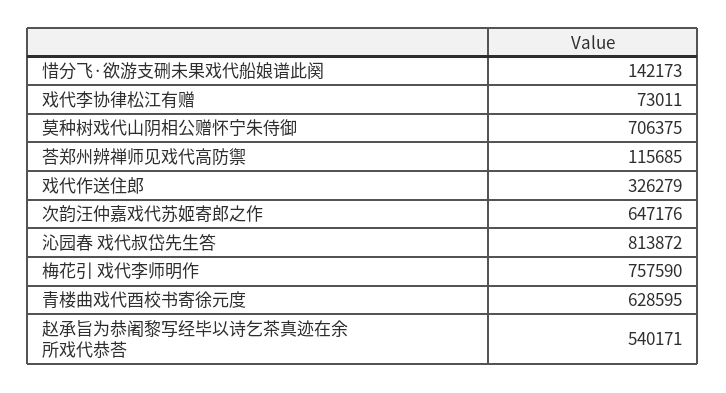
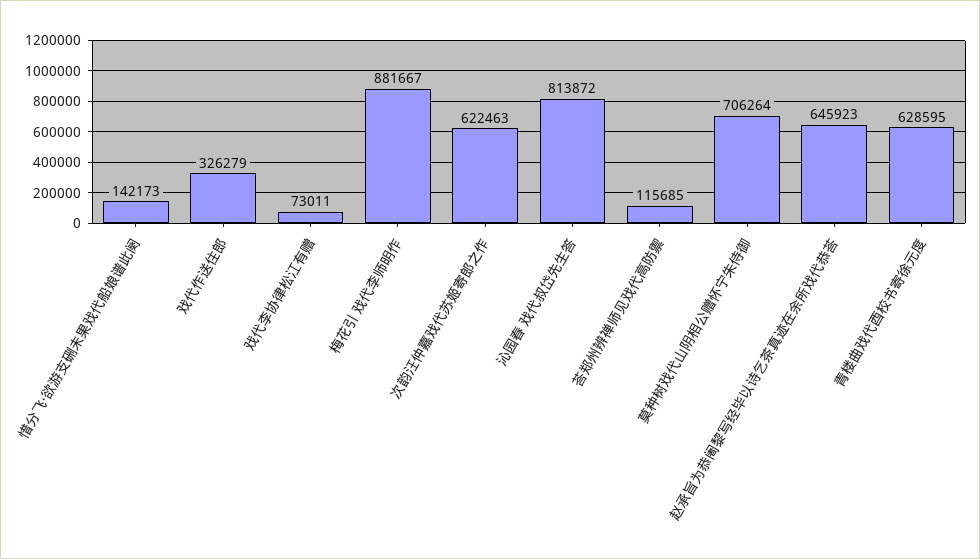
  {
    "惜分飞·欲游支硎未果戏代船娘谱此阕": 142173,
    "戏代李协律松江有赠": 73011,
-   "莫种树戏代山阴相公赠怀宁朱侍御": 706375,
+   "莫种树戏代山阴相公赠怀宁朱侍御": 706264,
    "荅郑州辨禅师见戏代高防禦": 115685,
    "戏代作送住郎": 326279,
-   "次韵汪仲嘉戏代苏姬寄郎之作": 647176,
+   "次韵汪仲嘉戏代苏姬寄郎之作": 622463,
    "沁园春 戏代叔岱先生答": 813872,
-   "梅花引 戏代李师明作": 757590,
+   "梅花引 戏代李师明作": 881667,
    "青楼曲戏代酉校书寄徐元度": 628595,
-   "赵承旨为恭阇黎写经毕以诗乞茶真迹在余所戏代恭荅": 540171
+   "赵承旨为恭阇黎写经毕以诗乞茶真迹在余所戏代恭荅": 645923
  }

